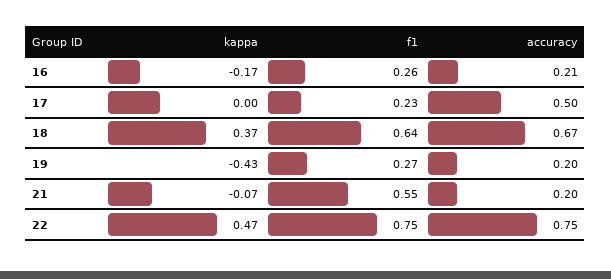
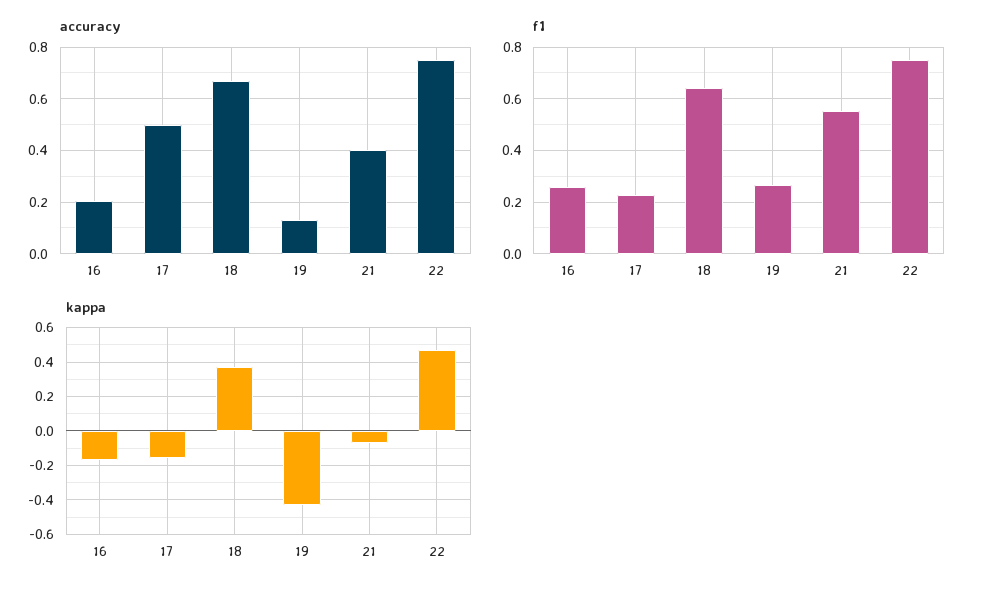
  {
    "kappa": {
      "16": -0.17,
-     "17": 0,
+     "17": -0.15,
      "18": 0.37,
      "19": -0.43,
      "21": -0.07,
      "22": 0.47
    },
    "f1": {
      "16": 0.26,
      "17": 0.23,
      "18": 0.64,
      "19": 0.27,
      "21": 0.55,
      "22": 0.75
    },
    "accuracy": {
      "16": 0.21,
      "17": 0.5,
      "18": 0.67,
-     "19": 0.2,
+     "19": 0.125,
-     "21": 0.2,
+     "21": 0.4,
      "22": 0.75
    }
  }

